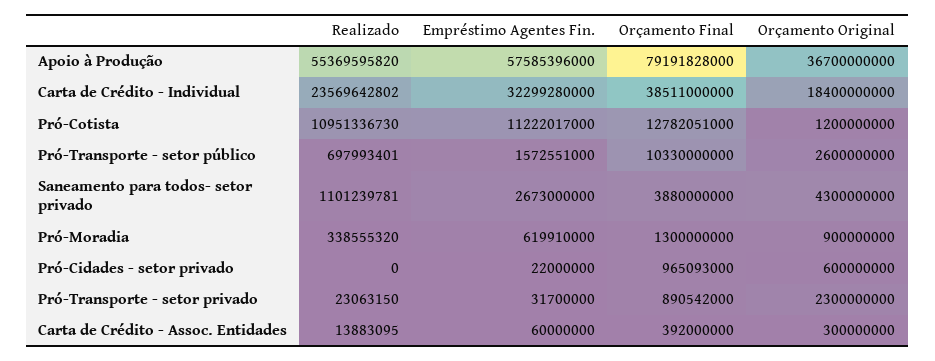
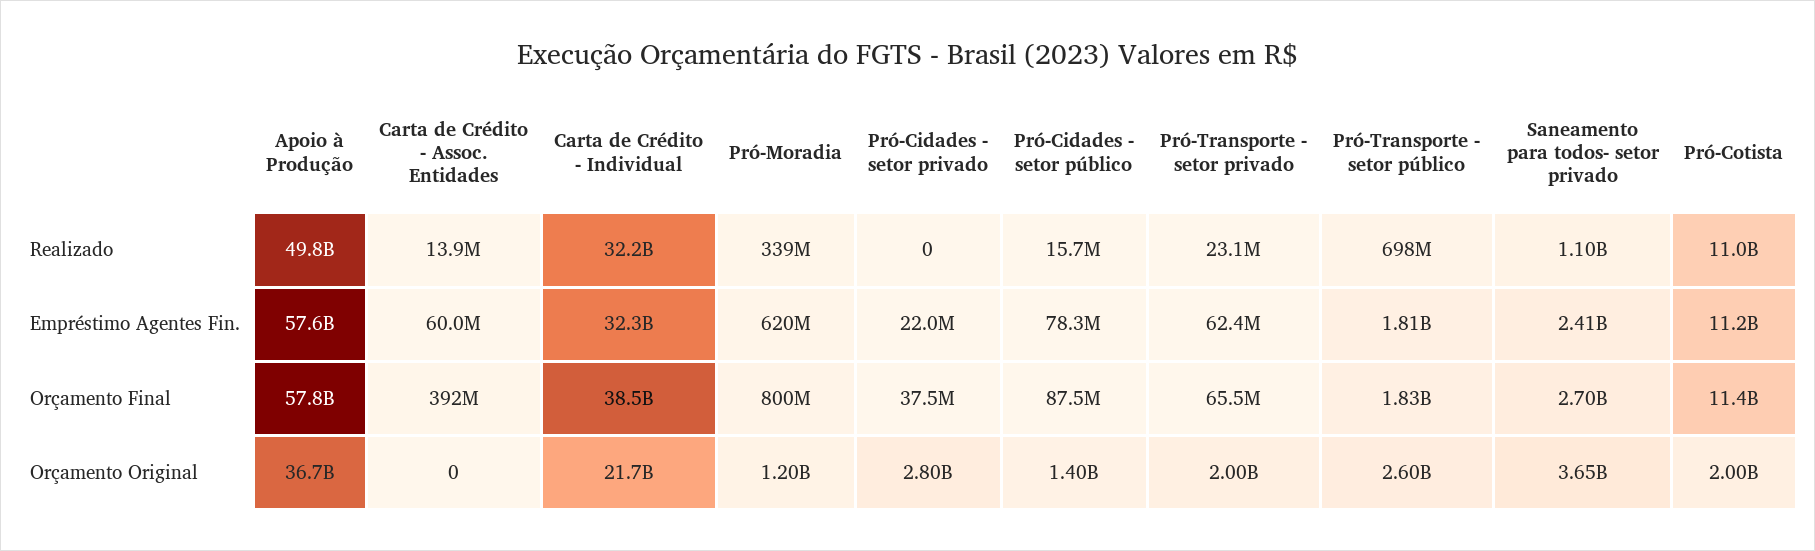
  {
    "Realizado": {
-     "Apoio à Produção": 55369595820,
+     "Apoio à Produção": 49800000000,
-     "Carta de Crédito - Individual": 23569642802,
+     "Carta de Crédito - Individual": 32200000000,
      "Pró-Cotista": 10951336730,
      "Pró-Transporte - setor público": 697993401,
      "Saneamento para todos- setor privado": 1101239781,
      "Pró-Moradia": 338555320,
      "Pró-Cidades - setor privado": 0,
      "Pró-Transporte - setor privado": 23063150,
-     "Carta de Crédito - Assoc. Entidades": 13883095
+     "Carta de Crédito - Assoc. Entidades": 13883095,
+     "Pró-Cidades - setor público": 15700000
    },
    "Empréstimo Agentes Fin.": {
      "Apoio à Produção": 57585396000,
      "Carta de Crédito - Individual": 32299280000,
      "Pró-Cotista": 11222017000,
-     "Pró-Transporte - setor público": 1572551000,
+     "Pró-Transporte - setor público": 1810000000,
-     "Saneamento para todos- setor privado": 2673000000,
+     "Saneamento para todos- setor privado": 2410000000,
      "Pró-Moradia": 619910000,
      "Pró-Cidades - setor privado": 22000000,
-     "Pró-Transporte - setor privado": 31700000,
+     "Pró-Transporte - setor privado": 62400000,
-     "Carta de Crédito - Assoc. Entidades": 60000000
+     "Carta de Crédito - Assoc. Entidades": 60000000,
+     "Pró-Cidades - setor público": 78300000
    },
    "Orçamento Final": {
-     "Apoio à Produção": 79191828000,
+     "Apoio à Produção": 57800000000,
      "Carta de Crédito - Individual": 38511000000,
-     "Pró-Cotista": 12782051000,
+     "Pró-Cotista": 11400000000,
-     "Pró-Transporte - setor público": 10330000000,
+     "Pró-Transporte - setor público": 1830000000,
-     "Saneamento para todos- setor privado": 3880000000,
+     "Saneamento para todos- setor privado": 2700000000,
-     "Pró-Moradia": 1300000000,
+     "Pró-Moradia": 800000000,
-     "Pró-Cidades - setor privado": 965093000,
+     "Pró-Cidades - setor privado": 37500000,
-     "Pró-Transporte - setor privado": 890542000,
+     "Pró-Transporte - setor privado": 65500000,
-     "Carta de Crédito - Assoc. Entidades": 392000000
+     "Carta de Crédito - Assoc. Entidades": 392000000,
+     "Pró-Cidades - setor público": 87500000
    },
    "Orçamento Original": {
      "Apoio à Produção": 36700000000,
-     "Carta de Crédito - Individual": 18400000000,
+     "Carta de Crédito - Individual": 21700000000,
-     "Pró-Cotista": 1200000000,
+     "Pró-Cotista": 2000000000,
      "Pró-Transporte - setor público": 2600000000,
-     "Saneamento para todos- setor privado": 4300000000,
+     "Saneamento para todos- setor privado": 3650000000,
-     "Pró-Moradia": 900000000,
+     "Pró-Moradia": 1200000000,
-     "Pró-Cidades - setor privado": 600000000,
+     "Pró-Cidades - setor privado": 2800000000,
-     "Pró-Transporte - setor privado": 2300000000,
+     "Pró-Transporte - setor privado": 2000000000,
-     "Carta de Crédito - Assoc. Entidades": 300000000
+     "Carta de Crédito - Assoc. Entidades": 0,
+     "Pró-Cidades - setor público": 1400000000
    }
  }

